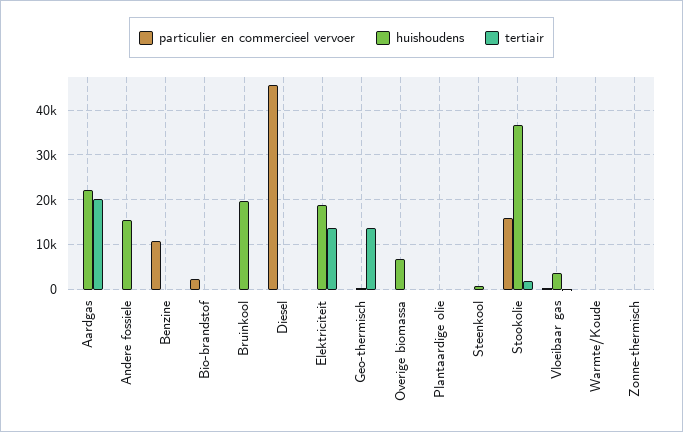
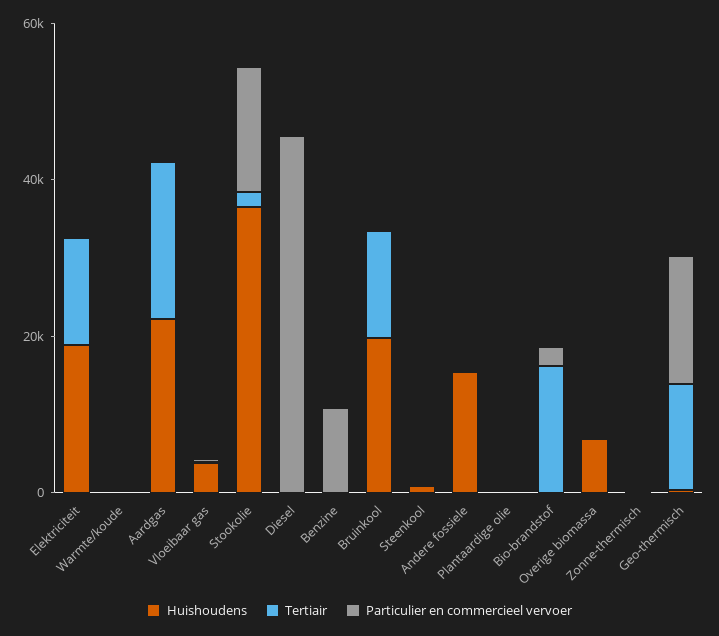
  {
    "particulier en commercieel vervoer": {
      "Aardgas": 0,
      "Andere fossiele": 0,
      "Benzine": 10000,
      "Bio-brandstof": 2000,
      "Bruinkool": 0,
      "Diesel": 46000,
      "Elektriciteit": 0,
-     "Geo-thermisch": 0,
+     "Geo-thermisch": 15000,
      "Overige biomassa": 0,
      "Plantaardige olie": 0,
      "Steenkool": 0,
      "Stookolie": 16000,
      "Vloeibaar gas": 0,
      "Warmte/Koude": 0,
      "Zonne-thermisch": 0
    },
    "huishoudens": {
      "Aardgas": 22000,
      "Andere fossiele": 16000,
      "Benzine": 0,
      "Bio-brandstof": 0,
      "Bruinkool": 20000,
      "Diesel": 0,
      "Elektriciteit": 18000,
      "Geo-thermisch": 0,
      "Overige biomassa": 6000,
      "Plantaardige olie": 0,
      "Steenkool": 0,
      "Stookolie": 36000,
      "Vloeibaar gas": 4000,
      "Warmte/Koude": 0,
      "Zonne-thermisch": 0
    },
    "tertiair": {
      "Aardgas": 20000,
      "Andere fossiele": 0,
      "Benzine": 0,
-     "Bio-brandstof": 0,
+     "Bio-brandstof": 15000,
-     "Bruinkool": 0,
+     "Bruinkool": 15000,
      "Diesel": 0,
      "Elektriciteit": 14000,
      "Geo-thermisch": 14000,
      "Overige biomassa": 0,
      "Plantaardige olie": 0,
      "Steenkool": 0,
      "Stookolie": 2000,
      "Vloeibaar gas": 0,
      "Warmte/Koude": 0,
      "Zonne-thermisch": 0
    }
  }

